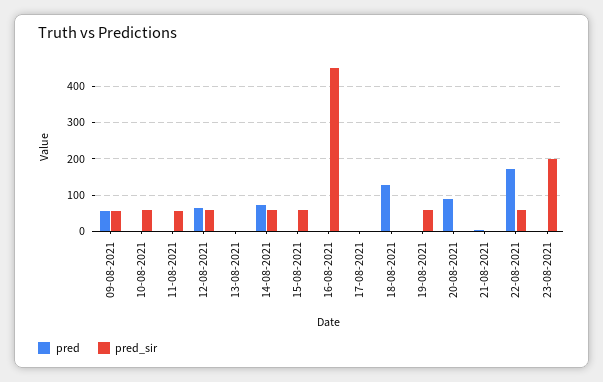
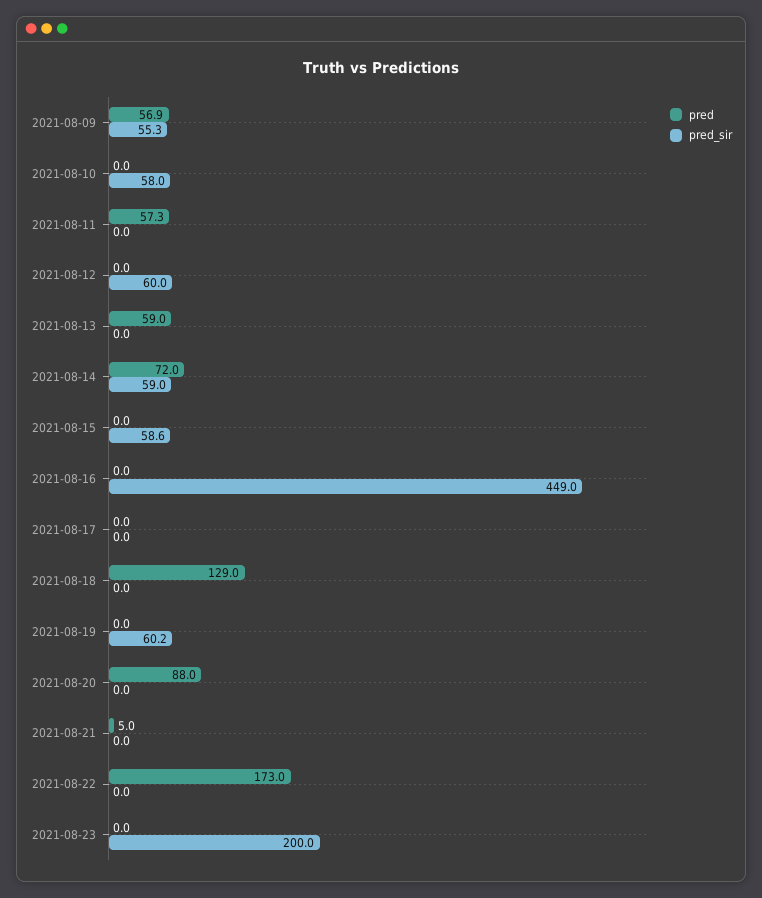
  {
    "pred": {
      "09-08-2021": 56.9,
      "10-08-2021": 0,
-     "11-08-2021": 0,
+     "11-08-2021": 57.3,
-     "12-08-2021": 60,
+     "12-08-2021": 0,
-     "13-08-2021": 0,
+     "13-08-2021": 59,
      "14-08-2021": 72,
      "15-08-2021": 0,
      "16-08-2021": 0,
      "17-08-2021": 0,
      "18-08-2021": 129,
      "19-08-2021": 0,
      "20-08-2021": 88,
      "21-08-2021": 5,
      "22-08-2021": 173,
      "23-08-2021": 0
    },
    "pred_sir": {
      "09-08-2021": 55.3,
      "10-08-2021": 58,
-     "11-08-2021": 60,
+     "11-08-2021": 0,
      "12-08-2021": 60,
      "13-08-2021": 0,
      "14-08-2021": 59,
      "15-08-2021": 58.6,
      "16-08-2021": 449,
      "17-08-2021": 0,
      "18-08-2021": 0,
      "19-08-2021": 60.2,
      "20-08-2021": 0,
      "21-08-2021": 0,
-     "22-08-2021": 60,
+     "22-08-2021": 0,
      "23-08-2021": 200
    }
  }

